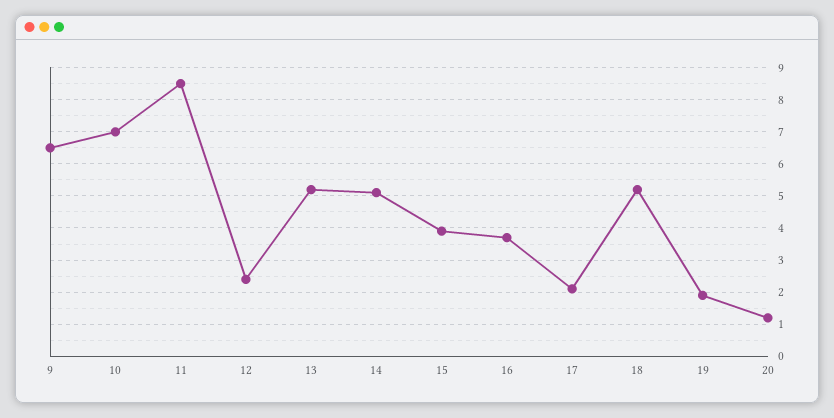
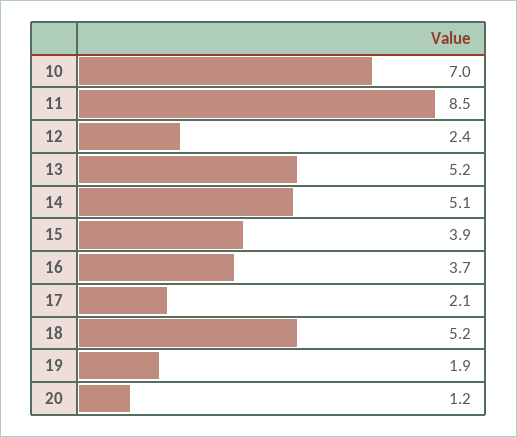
  {
-   "9": 6.5,
    "10": 7,
    "11": 8.5,
    "12": 2.4,
    "13": 5.2,
    "14": 5.1,
    "15": 3.9,
    "16": 3.7,
    "17": 2.1,
    "18": 5.2,
    "19": 1.9,
    "20": 1.2
  }

